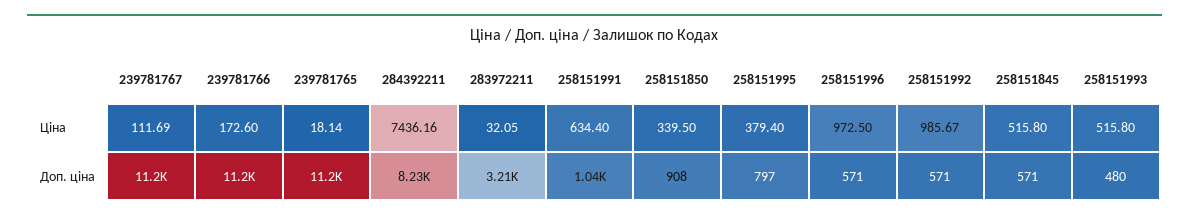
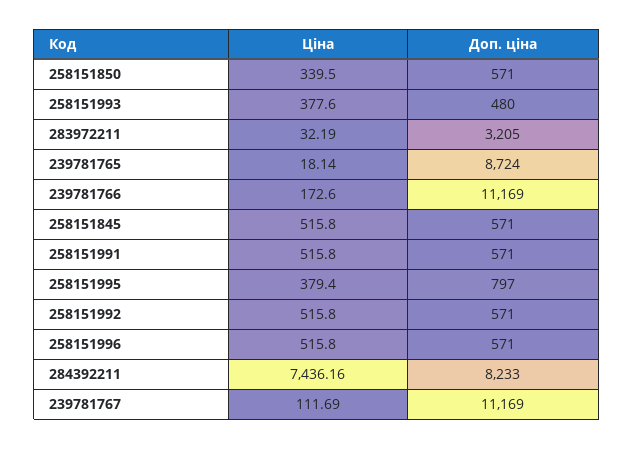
  {
    "239781767": {
      "Ціна": 111.69,
      "Доп. ціна": 11169
    },
    "239781766": {
      "Ціна": 172.6,
      "Доп. ціна": 11169
    },
    "239781765": {
      "Ціна": 18.14,
-     "Доп. ціна": 11200
+     "Доп. ціна": 8724
    },
    "284392211": {
      "Ціна": 7436.16,
      "Доп. ціна": 8233
    },
    "283972211": {
-     "Ціна": 32.05,
+     "Ціна": 32.19,
      "Доп. ціна": 3205
    },
    "258151991": {
-     "Ціна": 634.4,
+     "Ціна": 515.8,
-     "Доп. ціна": 1040
+     "Доп. ціна": 571
    },
    "258151850": {
      "Ціна": 339.5,
-     "Доп. ціна": 908
+     "Доп. ціна": 571
    },
    "258151995": {
      "Ціна": 379.4,
      "Доп. ціна": 797
    },
    "258151996": {
-     "Ціна": 972.5,
+     "Ціна": 515.8,
      "Доп. ціна": 571
    },
    "258151992": {
-     "Ціна": 985.67,
+     "Ціна": 515.8,
      "Доп. ціна": 571
    },
    "258151845": {
      "Ціна": 515.8,
      "Доп. ціна": 571
    },
    "258151993": {
-     "Ціна": 515.8,
+     "Ціна": 377.6,
      "Доп. ціна": 480
    }
  }

